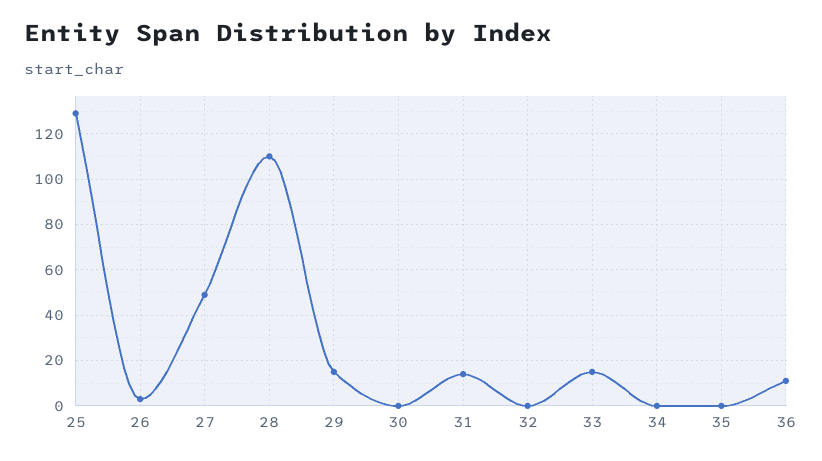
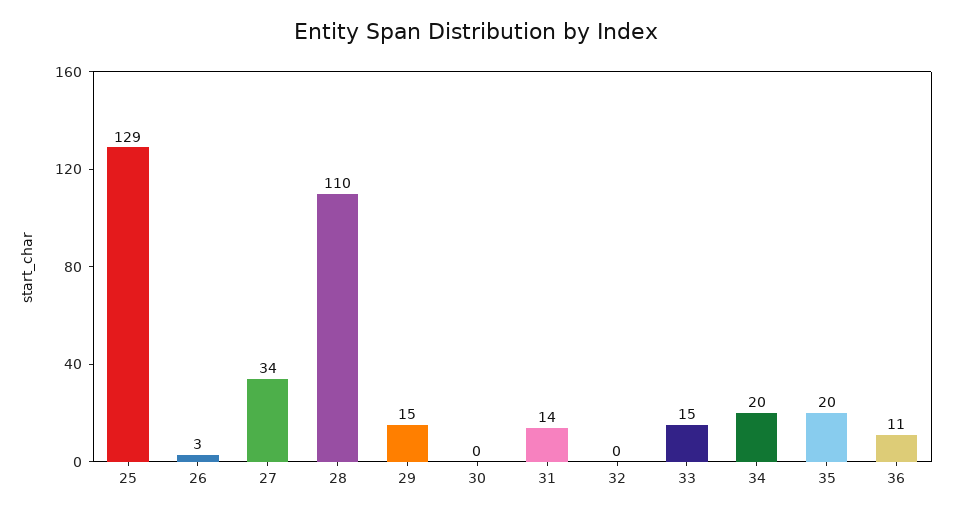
  {
    "25": 129,
    "26": 3,
-   "27": 50,
+   "27": 34,
    "28": 110,
    "29": 15,
    "30": 0,
    "31": 14,
    "32": 0,
    "33": 15,
-   "34": 0,
+   "34": 20,
-   "35": 0,
+   "35": 20,
    "36": 11
  }

